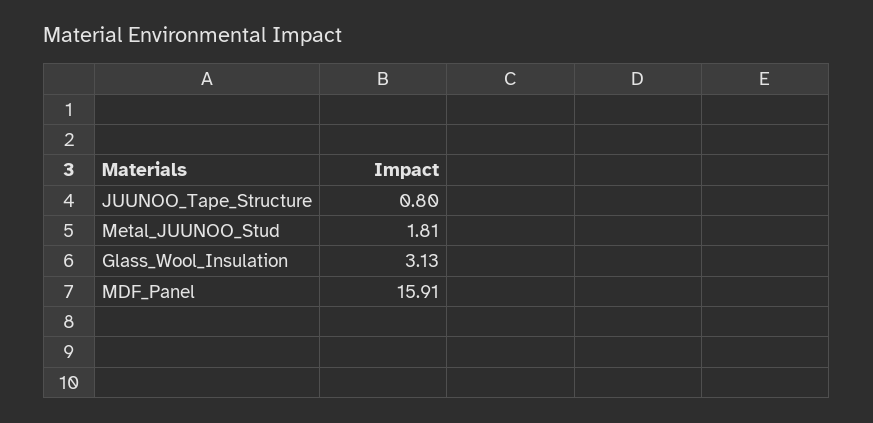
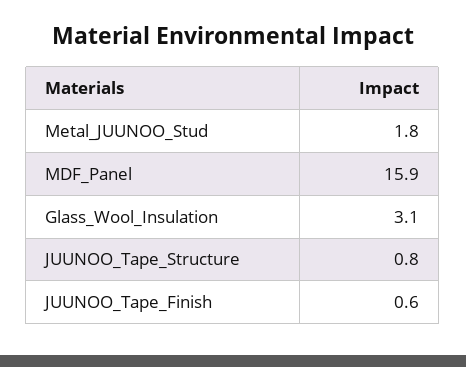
  {
    "JUUNOO_Tape_Structure": 0.8,
    "Metal_JUUNOO_Stud": 1.81,
    "Glass_Wool_Insulation": 3.13,
-   "MDF_Panel": 15.91
+   "MDF_Panel": 15.91,
+   "JUUNOO_Tape_Finish": 0.6
  }

